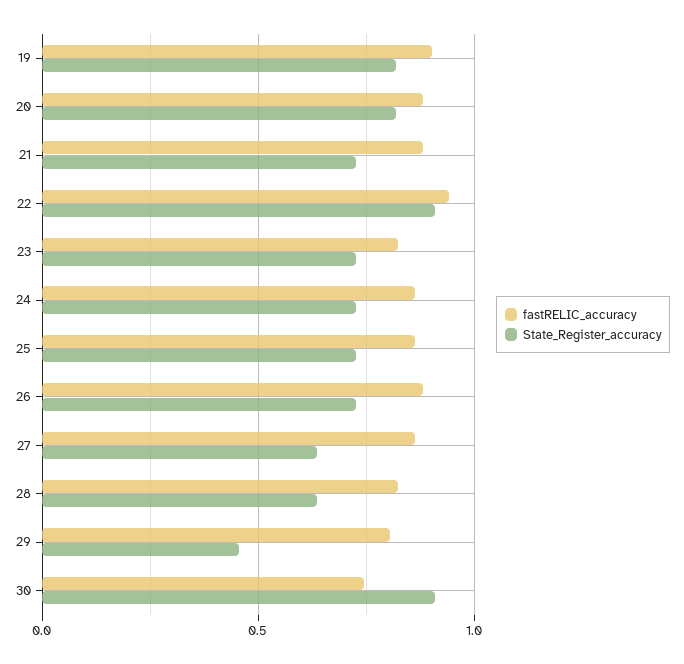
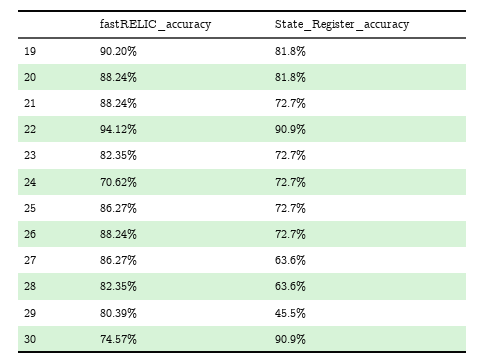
  {
    "fastRELIC_accuracy": {
      "19": 0.902,
      "20": 0.8824,
      "21": 0.8824,
      "22": 0.9412,
      "23": 0.8235,
-     "24": 0.85,
+     "24": 0.7062,
      "25": 0.8627,
      "26": 0.8824,
      "27": 0.8627,
      "28": 0.8235,
      "29": 0.8039,
      "30": 0.7457
    },
    "State_Register_accuracy": {
      "19": 0.818,
      "20": 0.818,
      "21": 0.727,
      "22": 0.909,
      "23": 0.727,
      "24": 0.727,
      "25": 0.727,
      "26": 0.727,
      "27": 0.636,
      "28": 0.636,
      "29": 0.455,
      "30": 0.909
    }
  }

